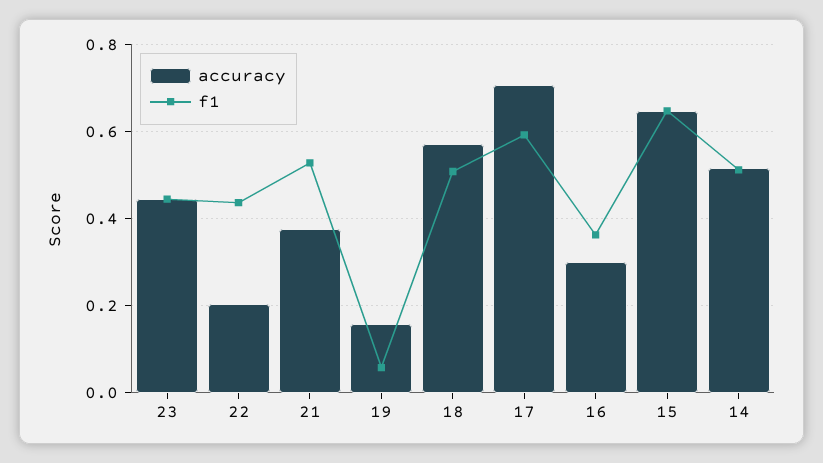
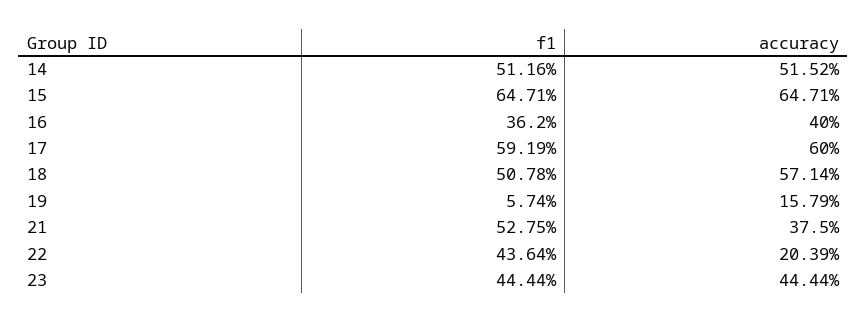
  {
    "accuracy": {
      "23": 0.4444,
      "22": 0.2039,
      "21": 0.375,
      "19": 0.1579,
      "18": 0.5714,
-     "17": 0.7,
+     "17": 0.6,
-     "16": 0.3,
+     "16": 0.4,
      "15": 0.6471,
      "14": 0.5152
    },
    "f1": {
      "23": 0.4444,
      "22": 0.4364,
      "21": 0.5275,
      "19": 0.0574,
      "18": 0.5078,
      "17": 0.5919,
      "16": 0.362,
      "15": 0.6471,
      "14": 0.5116
    }
  }

